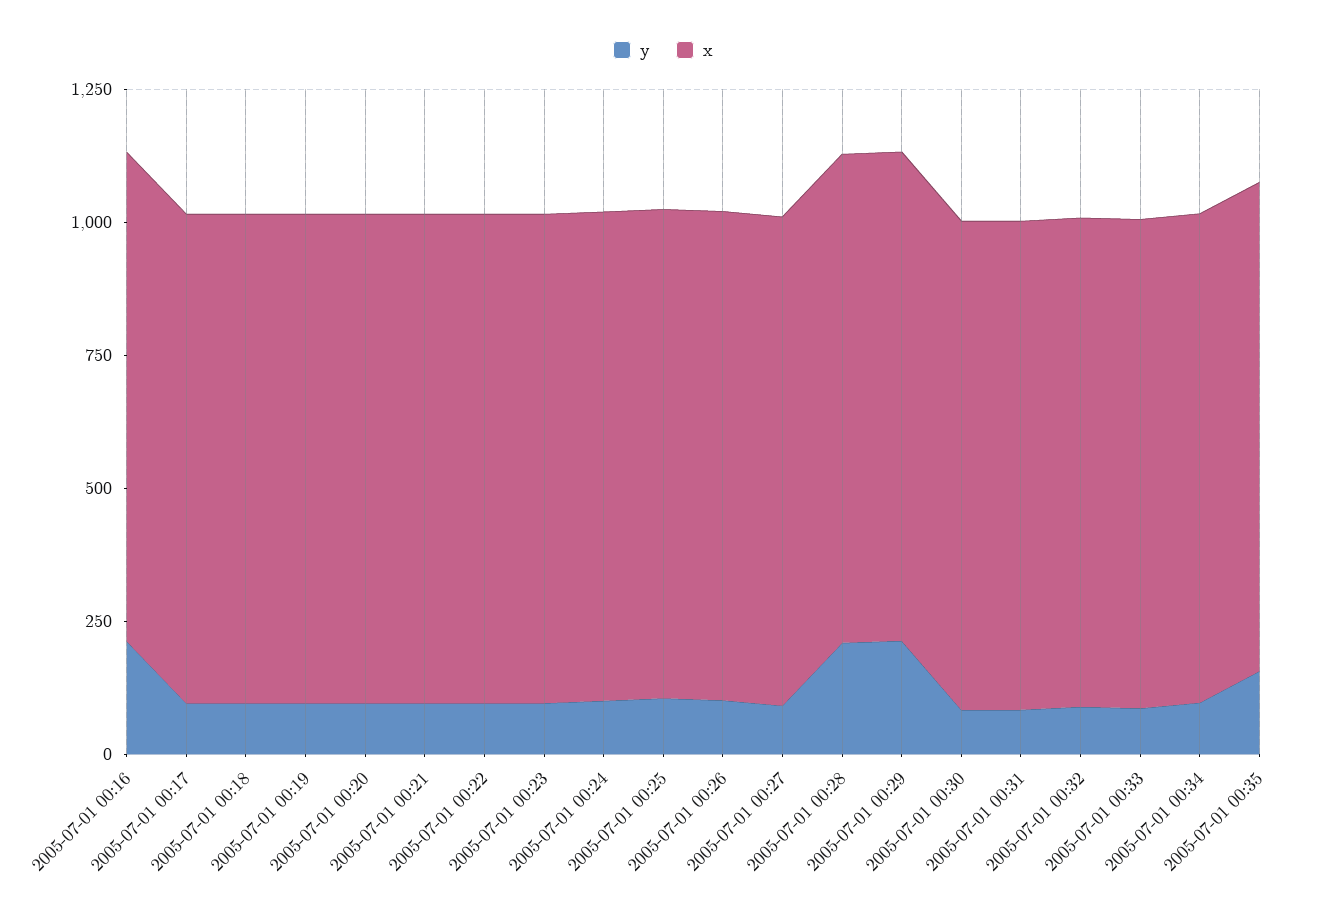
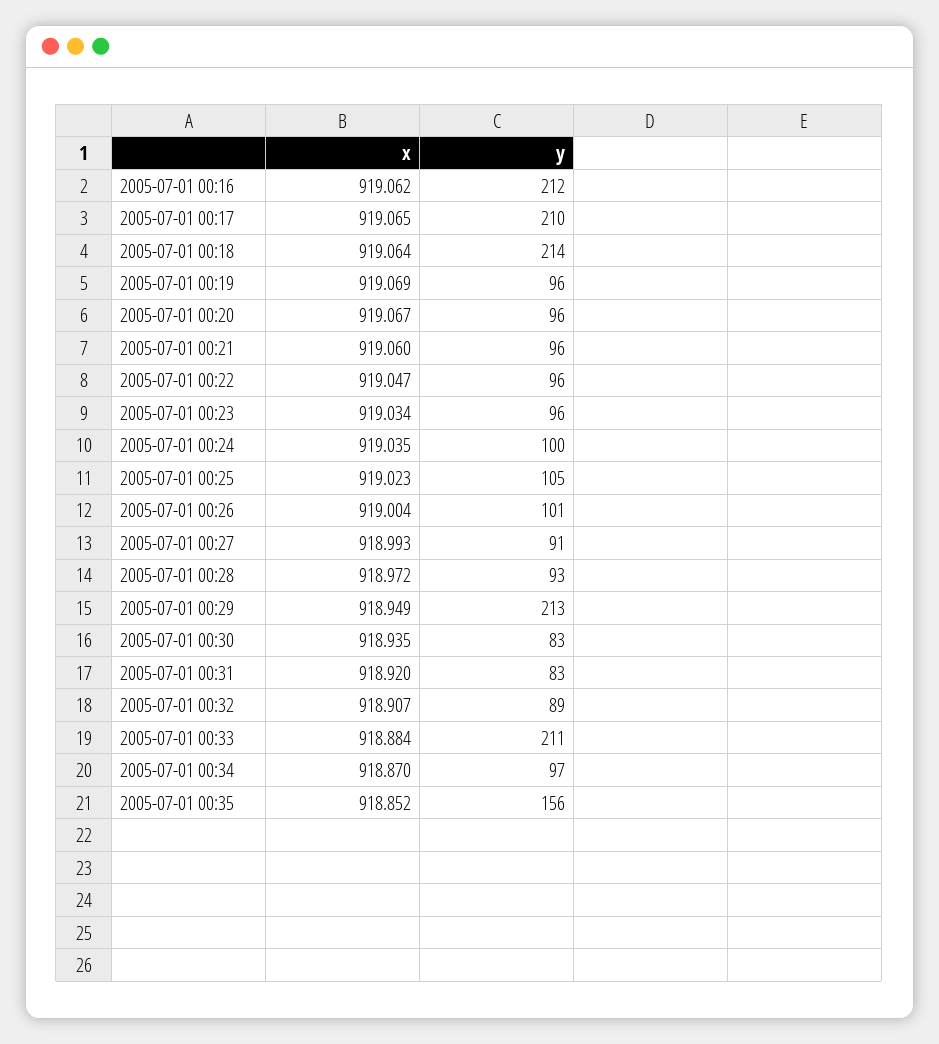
  {
    "y": {
      "2005-07-01 00:16": 212,
-     "2005-07-01 00:17": 100,
+     "2005-07-01 00:17": 210,
-     "2005-07-01 00:18": 100,
+     "2005-07-01 00:18": 214,
      "2005-07-01 00:19": 96,
      "2005-07-01 00:20": 96,
      "2005-07-01 00:21": 96,
      "2005-07-01 00:22": 96,
      "2005-07-01 00:23": 96,
      "2005-07-01 00:24": 100,
      "2005-07-01 00:25": 105,
      "2005-07-01 00:26": 101,
      "2005-07-01 00:27": 91,
-     "2005-07-01 00:28": 200,
+     "2005-07-01 00:28": 93,
      "2005-07-01 00:29": 213,
      "2005-07-01 00:30": 83,
      "2005-07-01 00:31": 83,
      "2005-07-01 00:32": 89,
-     "2005-07-01 00:33": 100,
+     "2005-07-01 00:33": 211,
      "2005-07-01 00:34": 97,
      "2005-07-01 00:35": 156
    },
    "x": {
      "2005-07-01 00:16": 919.062,
      "2005-07-01 00:17": 919.065,
      "2005-07-01 00:18": 919.064,
      "2005-07-01 00:19": 919.069,
      "2005-07-01 00:20": 919.067,
      "2005-07-01 00:21": 919.06,
      "2005-07-01 00:22": 919.047,
      "2005-07-01 00:23": 919.034,
      "2005-07-01 00:24": 919.035,
      "2005-07-01 00:25": 919.023,
      "2005-07-01 00:26": 919.004,
      "2005-07-01 00:27": 918.993,
      "2005-07-01 00:28": 918.972,
      "2005-07-01 00:29": 918.949,
      "2005-07-01 00:30": 918.935,
      "2005-07-01 00:31": 918.92,
      "2005-07-01 00:32": 918.907,
      "2005-07-01 00:33": 918.884,
      "2005-07-01 00:34": 918.87,
      "2005-07-01 00:35": 918.852
    }
  }

